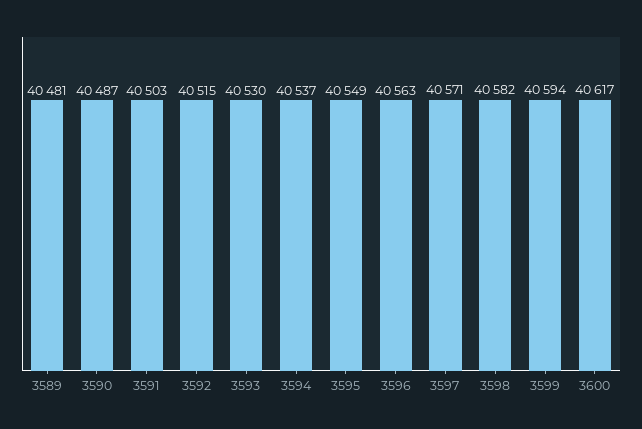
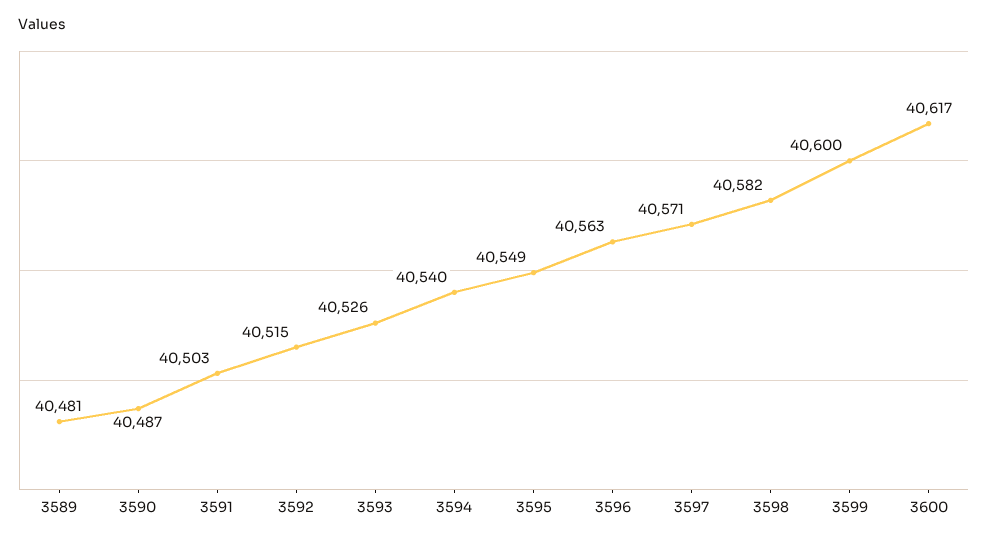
  {
    "3589": 40481,
    "3590": 40487,
    "3591": 40503,
    "3592": 40515,
-   "3593": 40530,
+   "3593": 40526,
-   "3594": 40537,
+   "3594": 40540,
    "3595": 40549,
    "3596": 40563,
    "3597": 40571,
    "3598": 40582,
-   "3599": 40594,
+   "3599": 40600,
    "3600": 40617
  }

